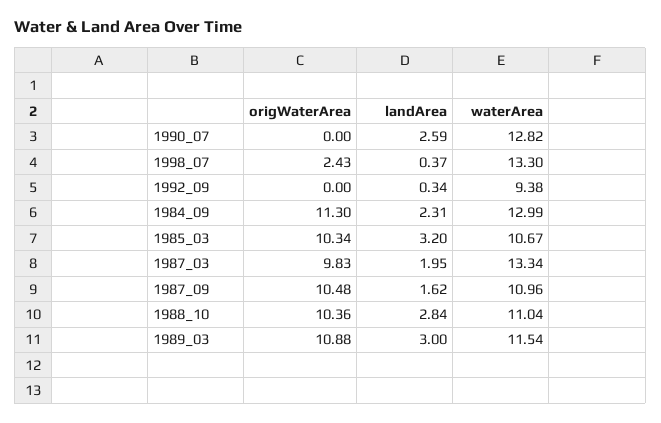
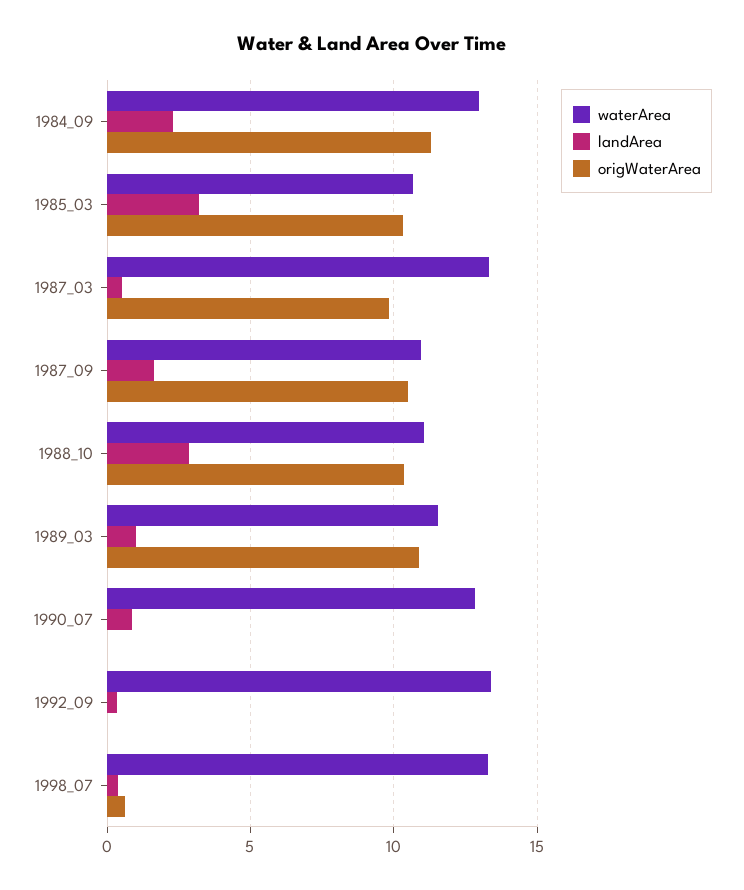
  {
    "origWaterArea": {
      "1990_07": 0,
-     "1998_07": 2.43,
+     "1998_07": 0.5,
      "1992_09": 0,
      "1984_09": 11.3,
      "1985_03": 10.34,
      "1987_03": 9.83,
      "1987_09": 10.48,
      "1988_10": 10.36,
      "1989_03": 10.88
    },
    "landArea": {
-     "1990_07": 2.59,
+     "1990_07": 1,
      "1998_07": 0.37,
      "1992_09": 0.34,
      "1984_09": 2.31,
      "1985_03": 3.2,
-     "1987_03": 1.95,
+     "1987_03": 0.5,
      "1987_09": 1.62,
      "1988_10": 2.84,
-     "1989_03": 3
+     "1989_03": 1
    },
    "waterArea": {
      "1990_07": 12.82,
      "1998_07": 13.3,
-     "1992_09": 9.38,
+     "1992_09": 13.5,
      "1984_09": 12.99,
      "1985_03": 10.67,
      "1987_03": 13.34,
      "1987_09": 10.96,
      "1988_10": 11.04,
      "1989_03": 11.54
    }
  }

